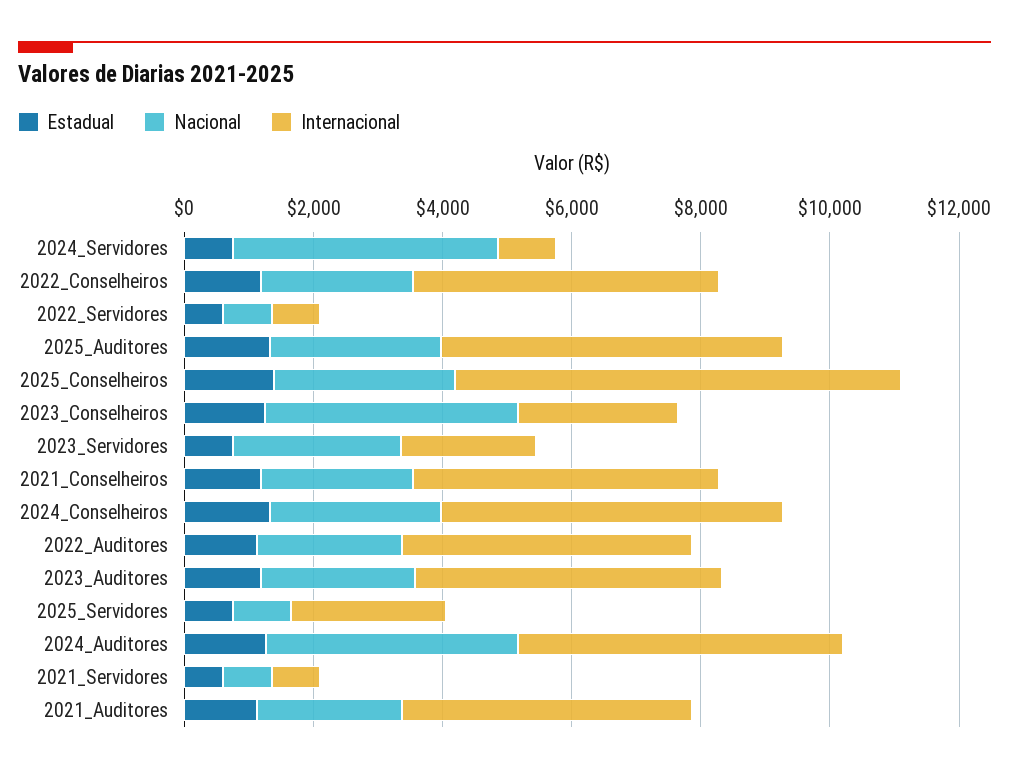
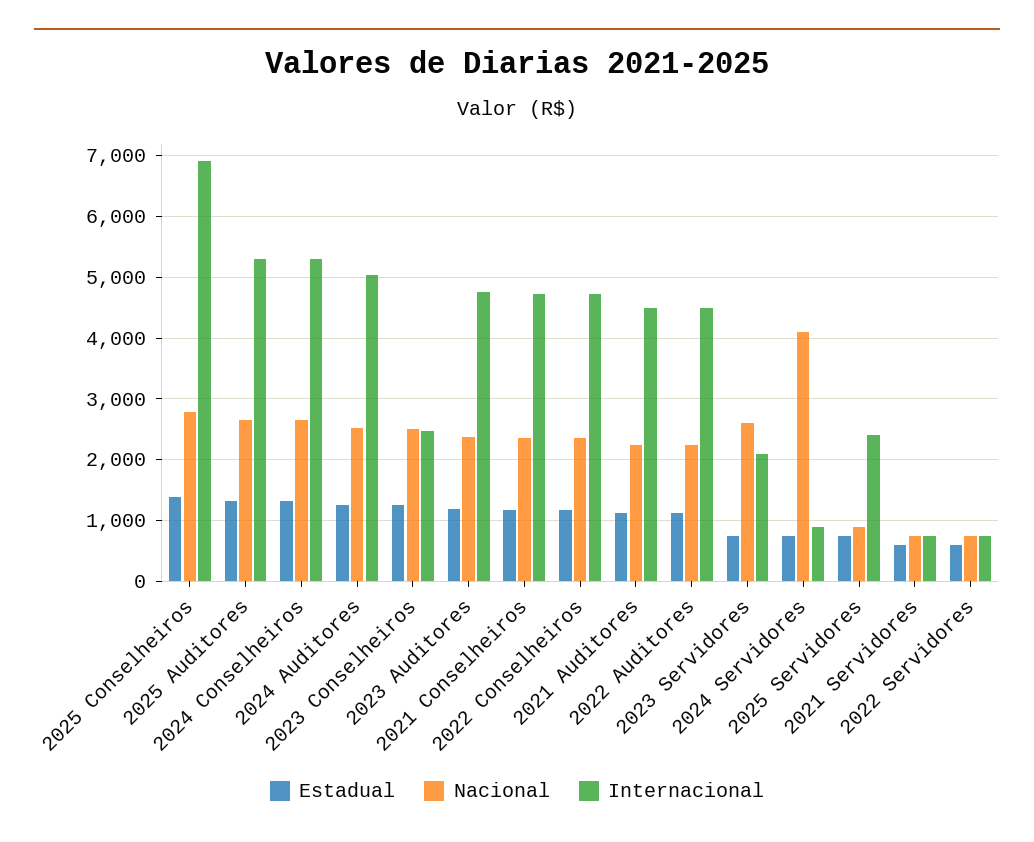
  {
    "Estadual": {
      "2024_Servidores": 800,
      "2022_Conselheiros": 1200,
      "2022_Servidores": 600,
      "2025_Auditores": 1300,
      "2025_Conselheiros": 1400,
      "2023_Conselheiros": 1300,
      "2023_Servidores": 800,
      "2021_Conselheiros": 1200,
      "2024_Conselheiros": 1300,
      "2022_Auditores": 1100,
      "2023_Auditores": 1200,
      "2025_Servidores": 800,
      "2024_Auditores": 1300,
      "2021_Servidores": 600,
      "2021_Auditores": 1100
    },
    "Nacional": {
      "2024_Servidores": 4100,
      "2022_Conselheiros": 2400,
      "2022_Servidores": 800,
      "2025_Auditores": 2700,
      "2025_Conselheiros": 2800,
-     "2023_Conselheiros": 4000,
+     "2023_Conselheiros": 2500,
      "2023_Servidores": 2600,
      "2021_Conselheiros": 2400,
      "2024_Conselheiros": 2600,
      "2022_Auditores": 2200,
      "2023_Auditores": 2400,
      "2025_Servidores": 900,
-     "2024_Auditores": 4000,
+     "2024_Auditores": 2500,
      "2021_Servidores": 800,
      "2021_Auditores": 2200
    },
    "Internacional": {
      "2024_Servidores": 900,
      "2022_Conselheiros": 4700,
      "2022_Servidores": 800,
      "2025_Auditores": 5300,
      "2025_Conselheiros": 6900,
      "2023_Conselheiros": 2500,
      "2023_Servidores": 2100,
      "2021_Conselheiros": 4700,
      "2024_Conselheiros": 5300,
      "2022_Auditores": 4500,
      "2023_Auditores": 4800,
      "2025_Servidores": 2400,
      "2024_Auditores": 5000,
      "2021_Servidores": 800,
      "2021_Auditores": 4500
    }
  }

